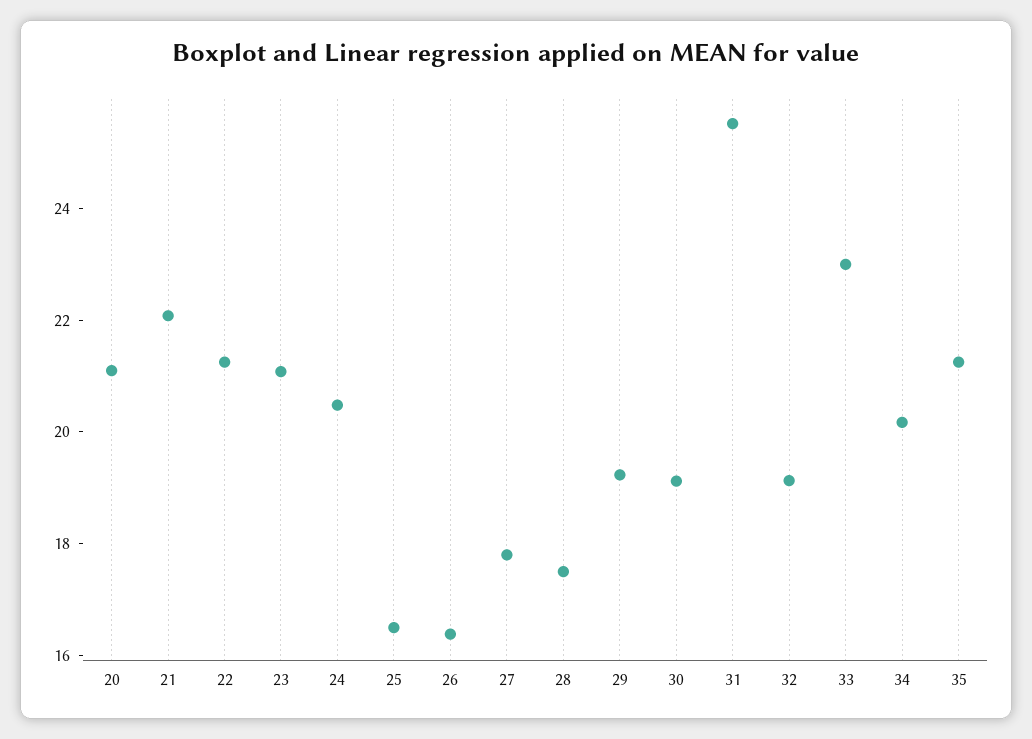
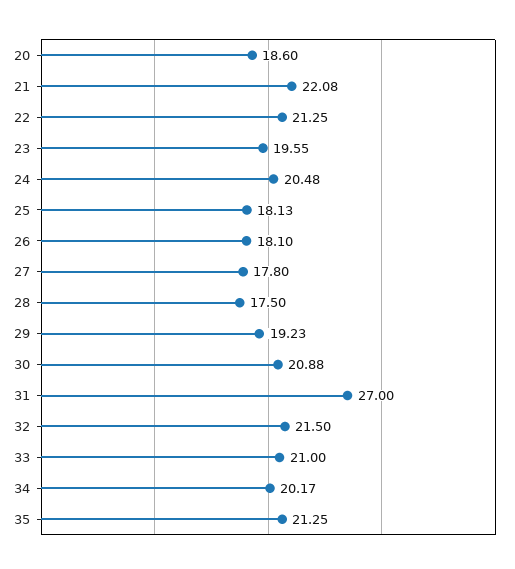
  {
-   "20": 21,
+   "20": 18.6,
    "21": 22.08,
    "22": 21.25,
-   "23": 21,
+   "23": 19.55,
    "24": 20.48,
-   "25": 16.5,
+   "25": 18.13,
-   "26": 16.5,
+   "26": 18.1,
    "27": 17.8,
    "28": 17.5,
    "29": 19.23,
-   "30": 19,
+   "30": 20.88,
-   "31": 25.5,
+   "31": 27,
-   "32": 19,
+   "32": 21.5,
-   "33": 23,
+   "33": 21,
    "34": 20.17,
    "35": 21.25
  }

